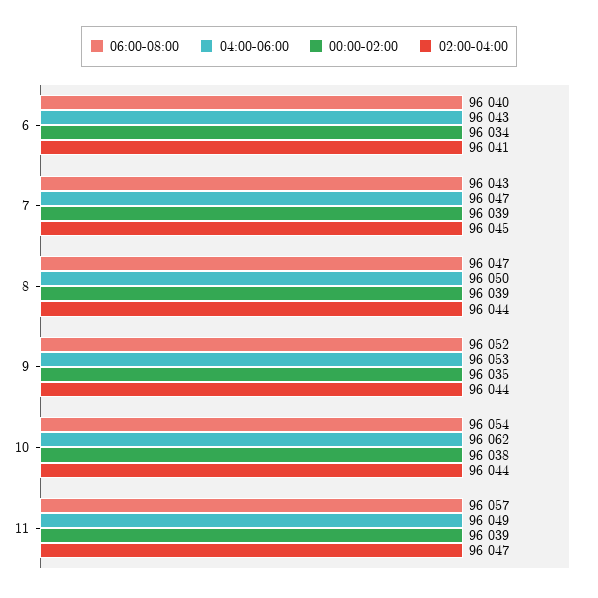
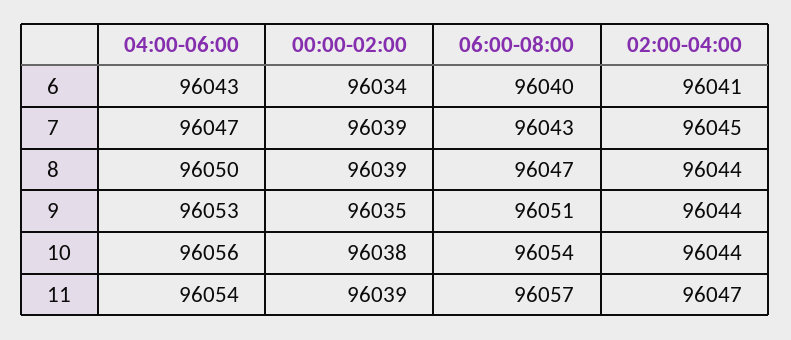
  {
    "06:00-08:00": {
      "6": 96040,
      "7": 96043,
      "8": 96047,
-     "9": 96052,
+     "9": 96051,
      "10": 96054,
      "11": 96057
    },
    "04:00-06:00": {
      "6": 96043,
      "7": 96047,
      "8": 96050,
      "9": 96053,
-     "10": 96062,
+     "10": 96056,
-     "11": 96049
+     "11": 96054
    },
    "00:00-02:00": {
      "6": 96034,
      "7": 96039,
      "8": 96039,
      "9": 96035,
      "10": 96038,
      "11": 96039
    },
    "02:00-04:00": {
      "6": 96041,
      "7": 96045,
      "8": 96044,
      "9": 96044,
      "10": 96044,
      "11": 96047
    }
  }

